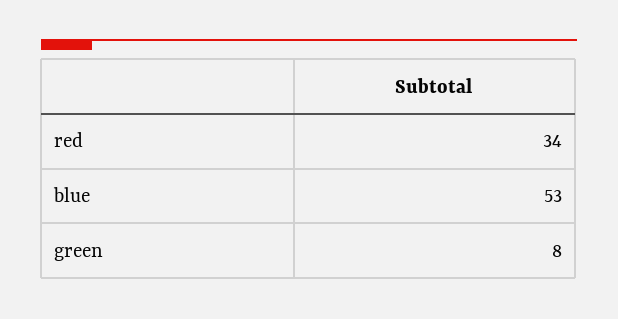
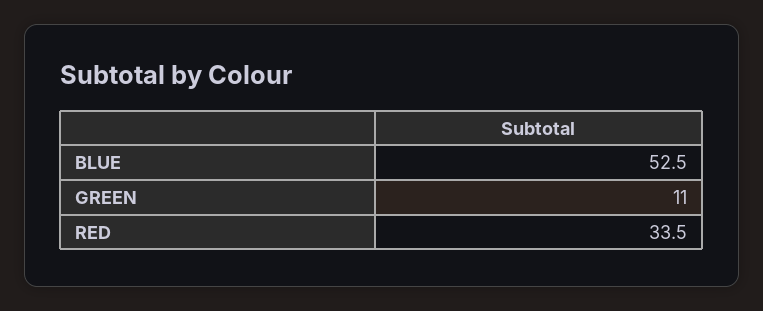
  {
    "red": 33.5,
    "blue": 52.5,
-   "green": 8
+   "green": 11
  }

